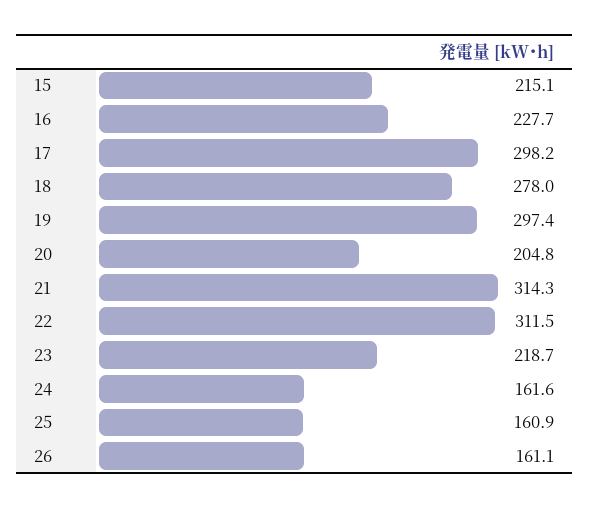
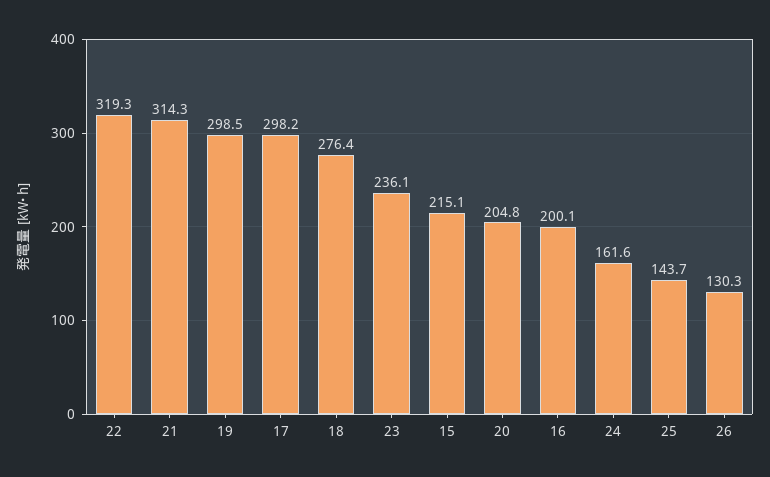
  {
    "15": 215.1,
-   "16": 227.7,
+   "16": 200.1,
    "17": 298.2,
-   "18": 278,
+   "18": 276.4,
-   "19": 297.4,
+   "19": 298.5,
    "20": 204.8,
    "21": 314.3,
-   "22": 311.5,
+   "22": 319.3,
-   "23": 218.7,
+   "23": 236.1,
    "24": 161.6,
-   "25": 160.9,
+   "25": 143.7,
-   "26": 161.1
+   "26": 130.3
  }

